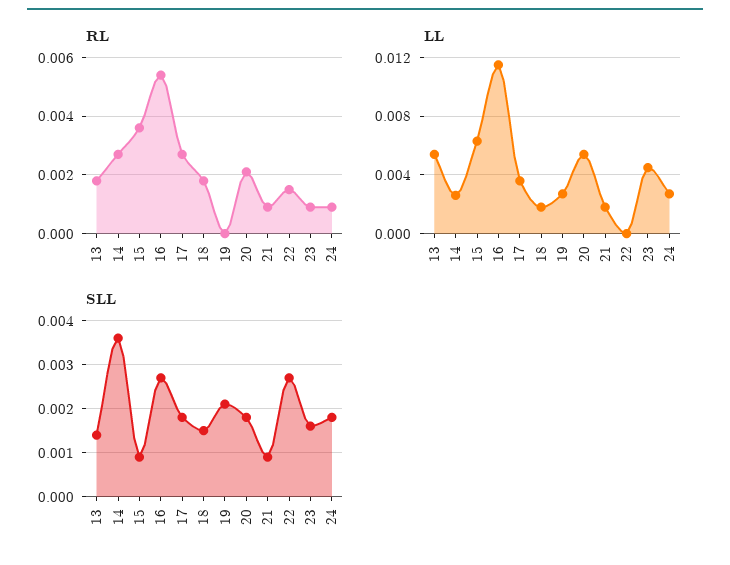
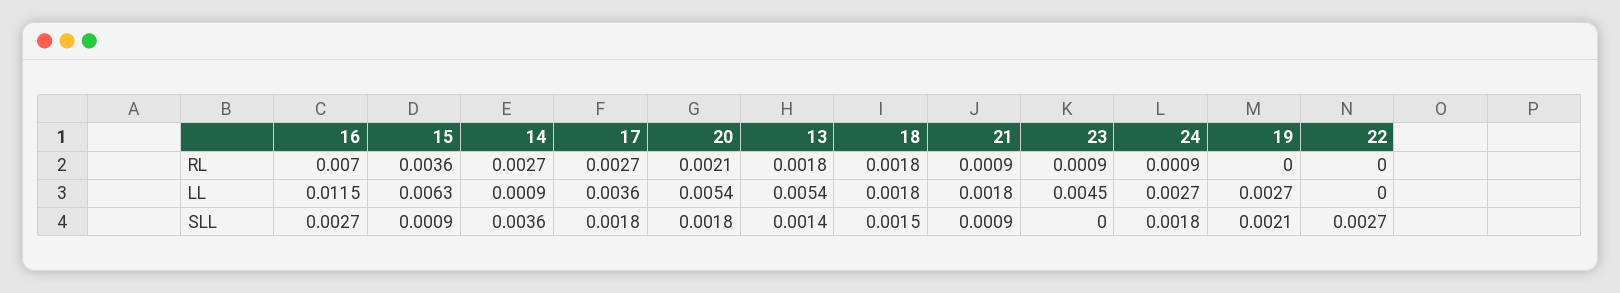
  {
    "RL": {
      "13": 0.0018,
      "14": 0.0027,
      "15": 0.0036,
-     "16": 0.0055,
+     "16": 0.007,
      "17": 0.0027,
      "18": 0.0018,
      "19": 0,
      "20": 0.0021,
      "21": 0.0009,
-     "22": 0.0015,
+     "22": 0,
      "23": 0.0009,
      "24": 0.0009
    },
    "LL": {
      "13": 0.0054,
-     "14": 0.0025,
+     "14": 0.0009,
      "15": 0.0063,
      "16": 0.0115,
      "17": 0.0036,
      "18": 0.0018,
      "19": 0.0027,
      "20": 0.0054,
      "21": 0.0018,
      "22": 0,
      "23": 0.0045,
      "24": 0.0027
    },
    "SLL": {
      "13": 0.0014,
      "14": 0.0036,
      "15": 0.0009,
      "16": 0.0027,
      "17": 0.0018,
      "18": 0.0015,
      "19": 0.0021,
      "20": 0.0018,
      "21": 0.0009,
      "22": 0.0027,
-     "23": 0.0015,
+     "23": 0,
      "24": 0.0018
    }
  }

